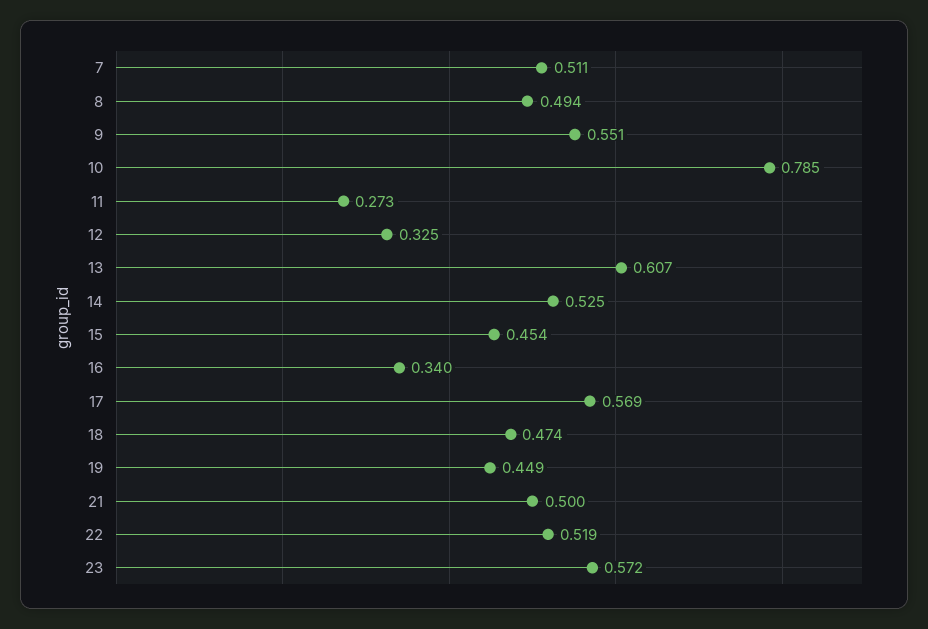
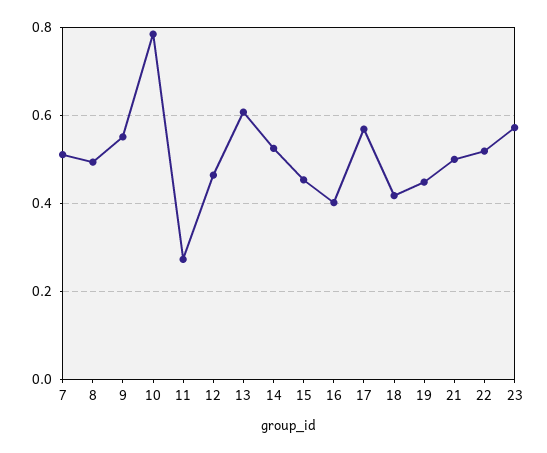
  {
    "7": 0.511,
    "8": 0.494,
    "9": 0.551,
    "10": 0.785,
    "11": 0.273,
-   "12": 0.325,
+   "12": 0.46,
    "13": 0.607,
    "14": 0.525,
    "15": 0.454,
-   "16": 0.34,
+   "16": 0.4,
    "17": 0.569,
-   "18": 0.474,
+   "18": 0.42,
    "19": 0.449,
    "21": 0.5,
    "22": 0.519,
    "23": 0.572
  }

